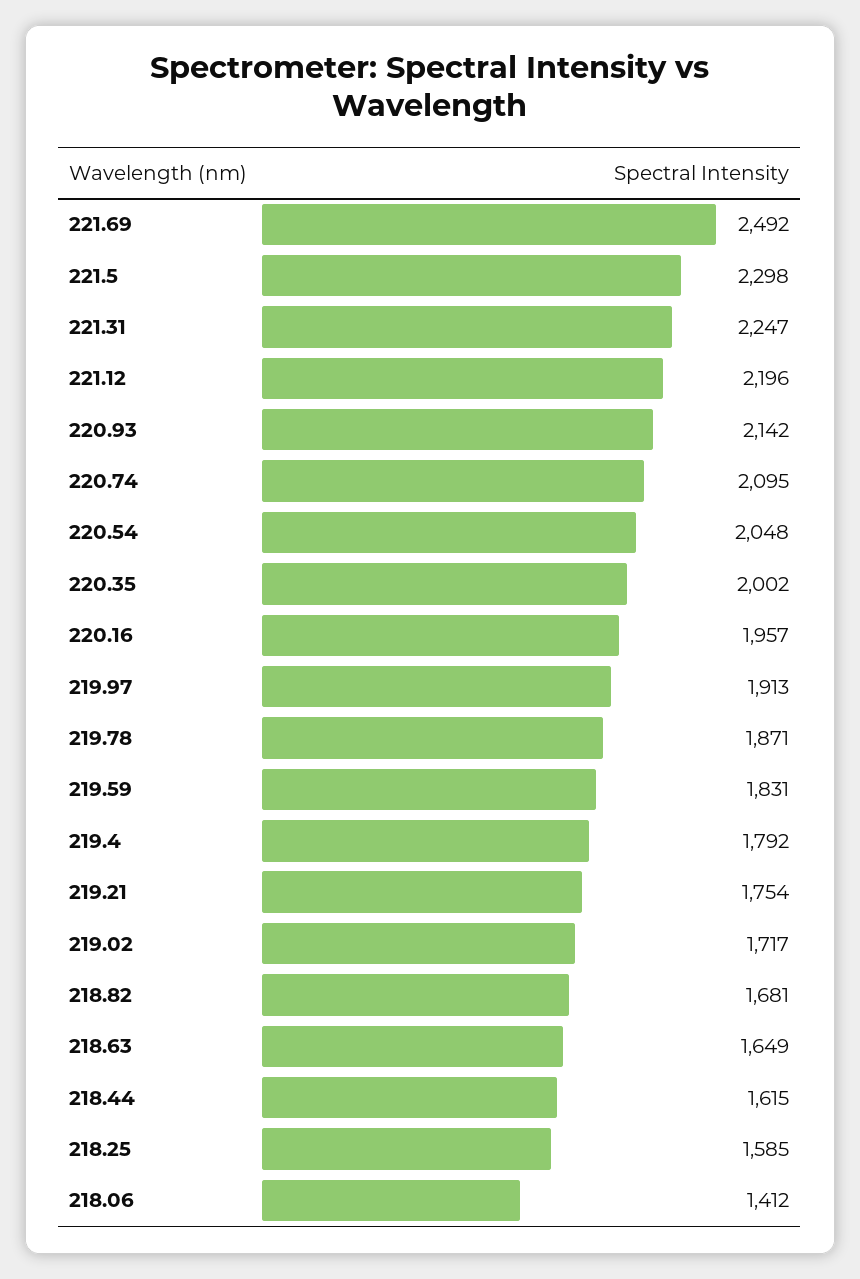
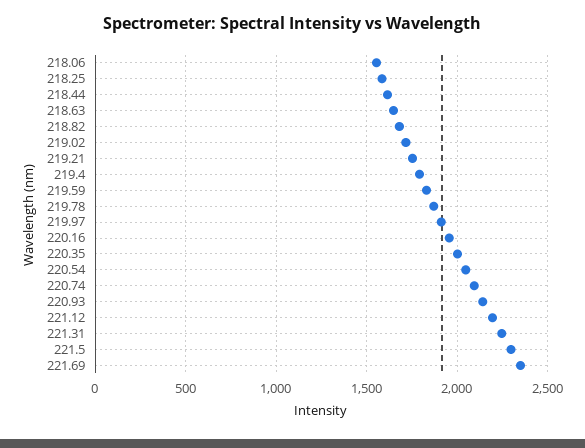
  {
-   "221.69": 2492,
+   "221.69": 2350,
    "221.5": 2298,
    "221.31": 2247,
    "221.12": 2196,
    "220.93": 2142,
    "220.74": 2095,
    "220.54": 2048,
    "220.35": 2002,
    "220.16": 1957,
    "219.97": 1913,
    "219.78": 1871,
    "219.59": 1831,
    "219.4": 1792,
    "219.21": 1754,
    "219.02": 1717,
    "218.82": 1681,
    "218.63": 1649,
    "218.44": 1615,
    "218.25": 1585,
-   "218.06": 1412
+   "218.06": 1550
  }

